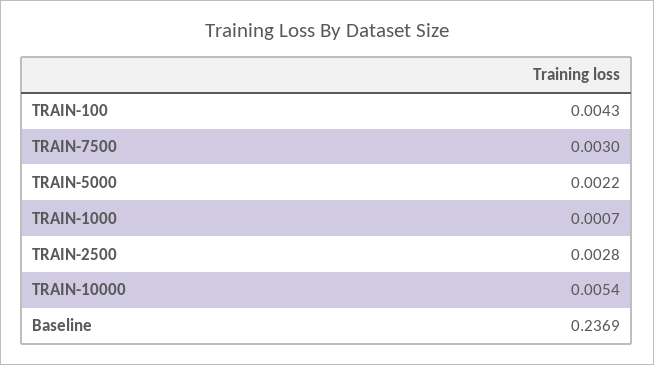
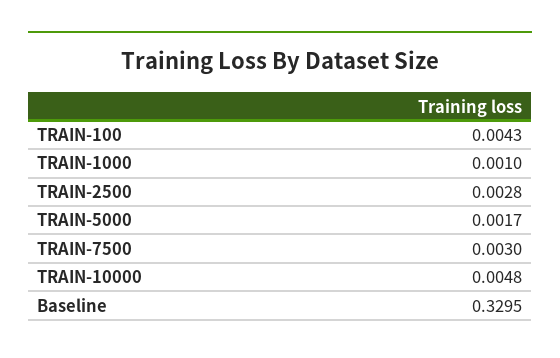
  {
    "TRAIN-100": 0.0043,
    "TRAIN-7500": 0.003,
-   "TRAIN-5000": 0.0022,
+   "TRAIN-5000": 0.0017,
-   "TRAIN-1000": 0.0007,
+   "TRAIN-1000": 0.001,
    "TRAIN-2500": 0.0028,
-   "TRAIN-10000": 0.0054,
+   "TRAIN-10000": 0.0048,
-   "Baseline": 0.2369
+   "Baseline": 0.3295
  }

